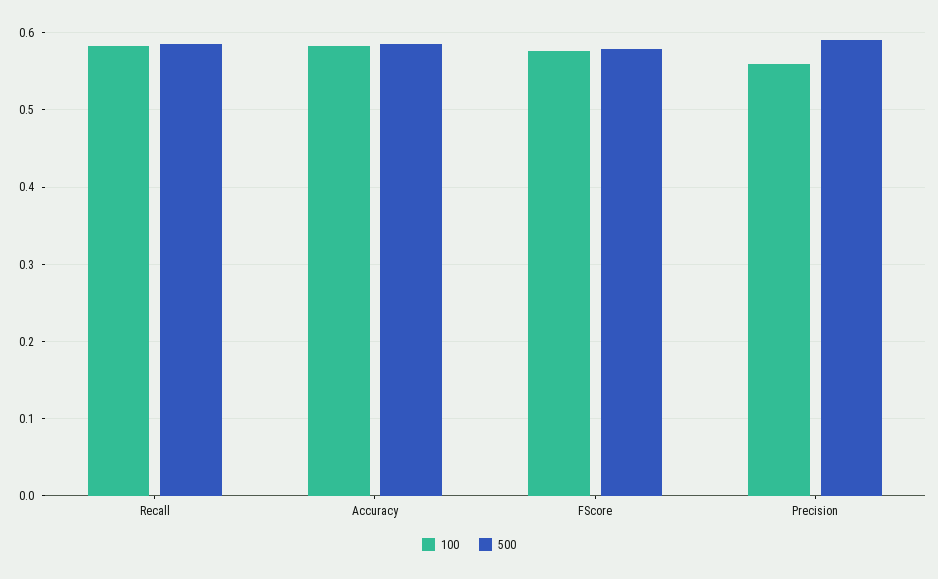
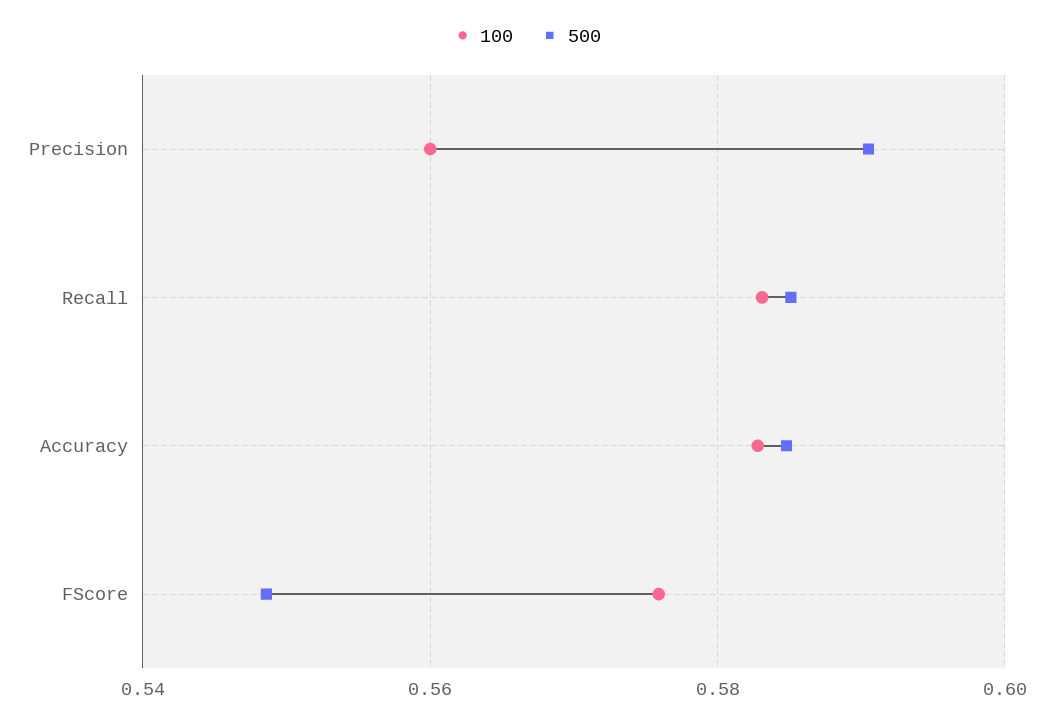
  {
    "100": {
      "Recall": 0.584,
      "Accuracy": 0.582,
      "FScore": 0.576,
      "Precision": 0.56
    },
    "500": {
      "Recall": 0.586,
      "Accuracy": 0.584,
-     "FScore": 0.58,
+     "FScore": 0.548,
      "Precision": 0.59
    }
  }

